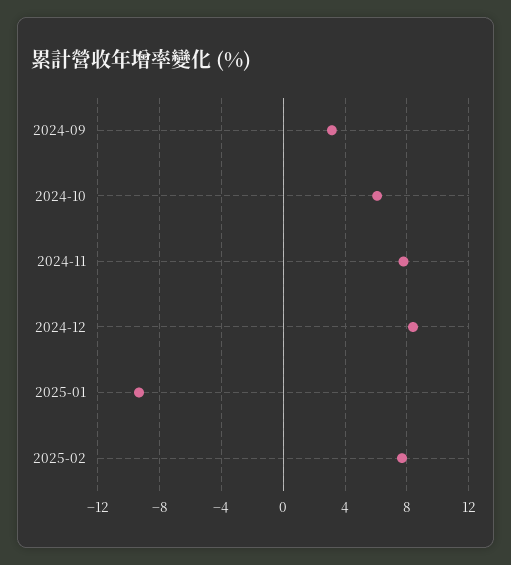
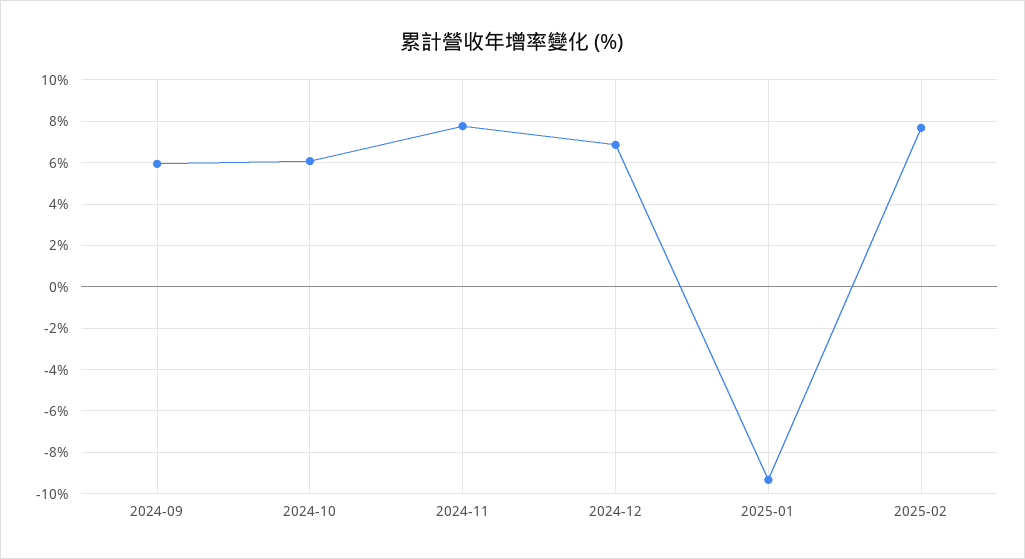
  {
-   "2024-09": 3,
+   "2024-09": 6,
    "2024-10": 6,
    "2024-11": 8,
-   "2024-12": 8.5,
+   "2024-12": 7,
    "2025-01": -9.5,
    "2025-02": 7.5
  }

